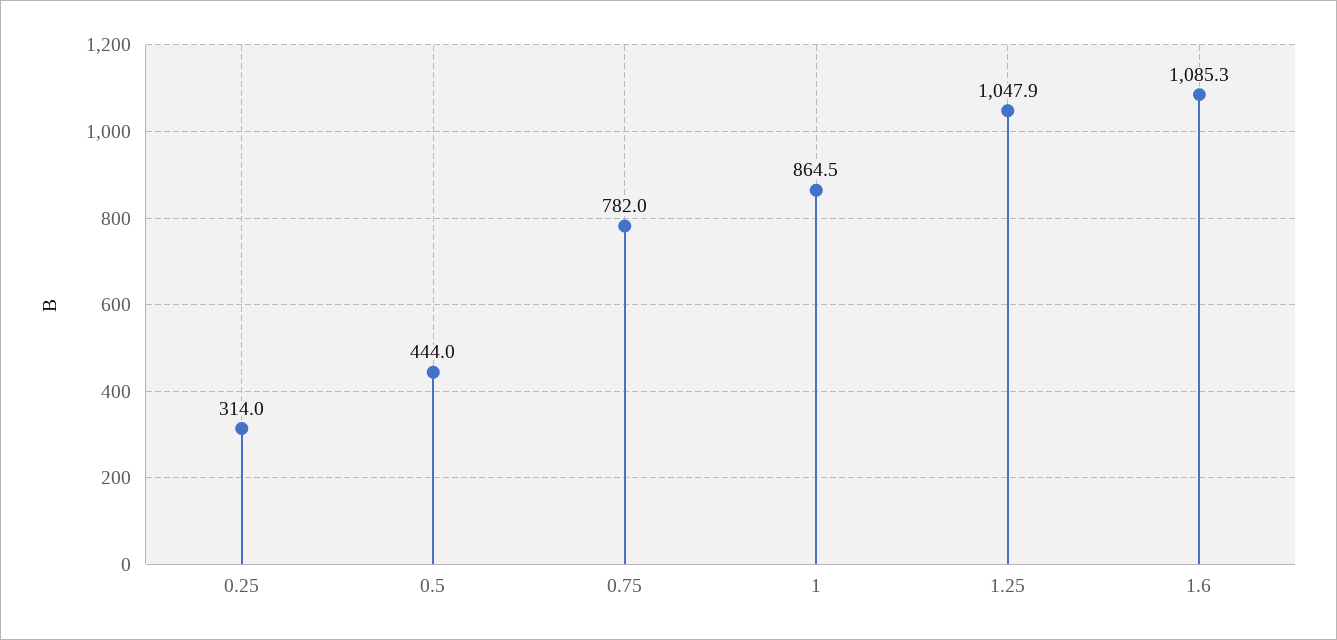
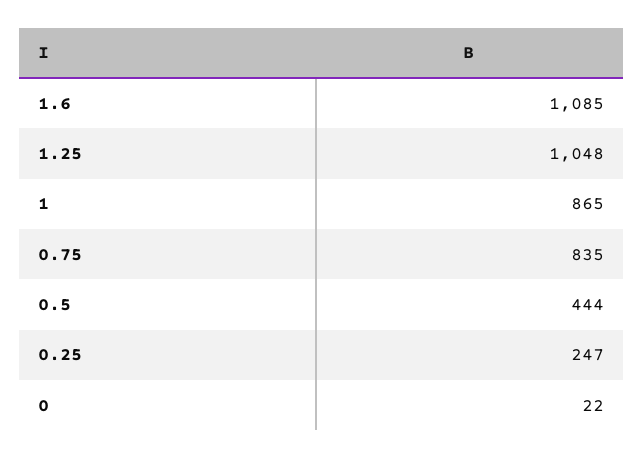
  {
-   "0.25": 314,
+   "0.25": 247,
    "0.5": 444,
-   "0.75": 782,
+   "0.75": 835,
    "1": 864.5,
    "1.25": 1047.9,
-   "1.6": 1085.3
+   "1.6": 1085.3,
+   "0": 22
  }

